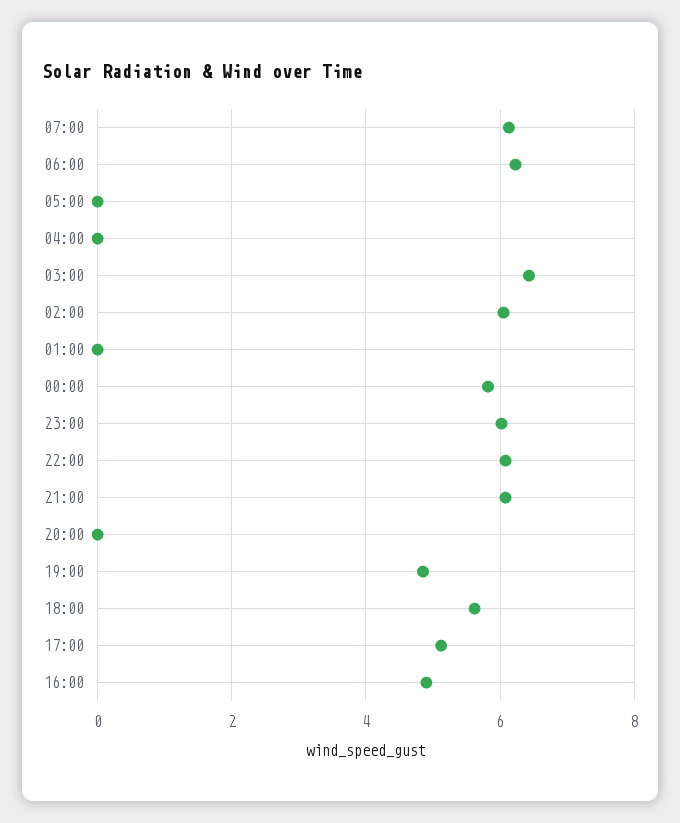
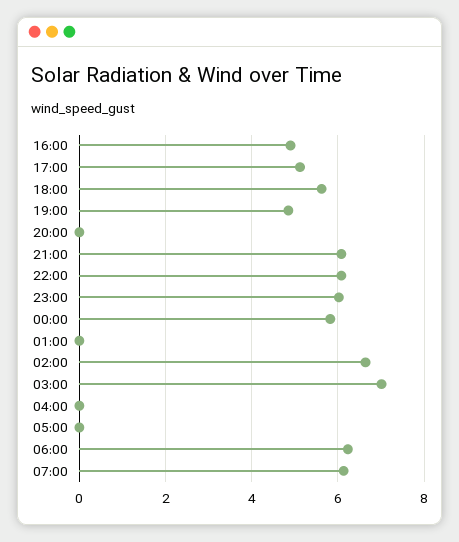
  {
    "07:00": 6.2,
    "06:00": 6.2,
    "05:00": 0,
    "04:00": 0,
-   "03:00": 6.4,
+   "03:00": 7,
-   "02:00": 6,
+   "02:00": 6.6,
    "01:00": 0,
    "00:00": 5.8,
    "23:00": 6,
    "22:00": 6,
    "21:00": 6,
    "20:00": 0,
    "19:00": 4.8,
    "18:00": 5.6,
    "17:00": 5.2,
    "16:00": 5
  }

